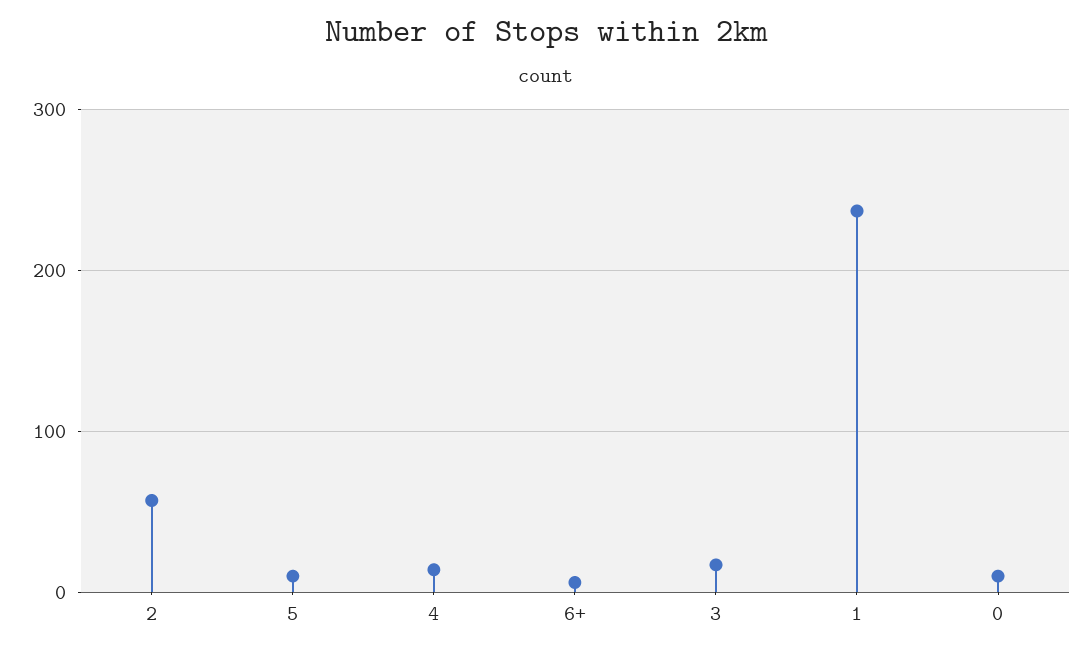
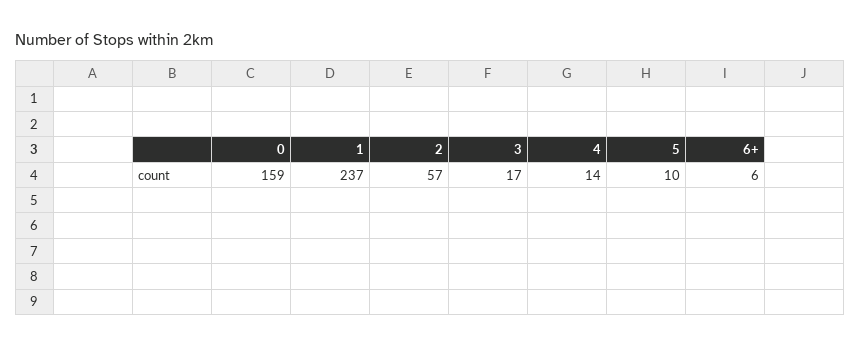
  {
    "2": 57,
    "5": 10,
    "4": 14,
    "6+": 6,
    "3": 17,
    "1": 237,
-   "0": 10
+   "0": 159
  }

